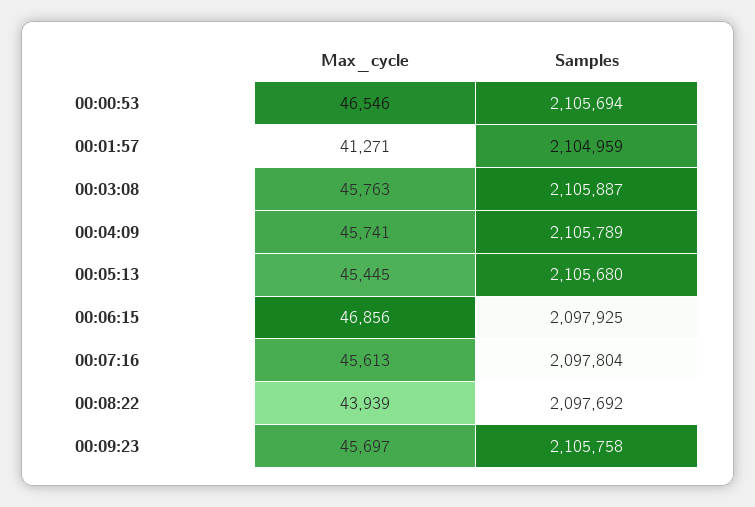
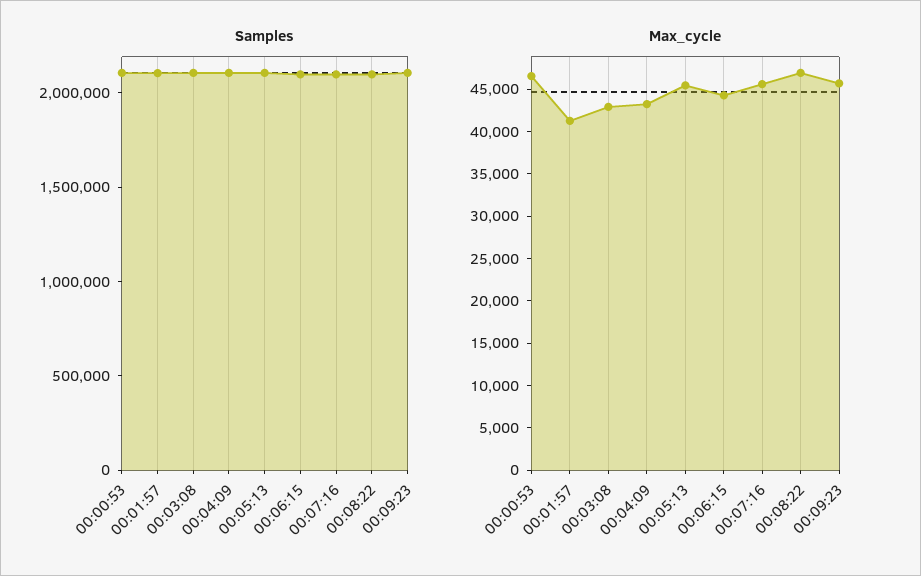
  {
    "Max_cycle": {
      "00:00:53": 46546,
      "00:01:57": 41271,
-     "00:03:08": 45763,
+     "00:03:08": 43000,
-     "00:04:09": 45741,
+     "00:04:09": 43000,
      "00:05:13": 45445,
-     "00:06:15": 46856,
+     "00:06:15": 44000,
      "00:07:16": 45613,
-     "00:08:22": 43939,
+     "00:08:22": 47000,
      "00:09:23": 45697
    },
    "Samples": {
      "00:00:53": 2105694,
      "00:01:57": 2104959,
      "00:03:08": 2105887,
      "00:04:09": 2105789,
      "00:05:13": 2105680,
      "00:06:15": 2097925,
      "00:07:16": 2097804,
      "00:08:22": 2097692,
      "00:09:23": 2105758
    }
  }

